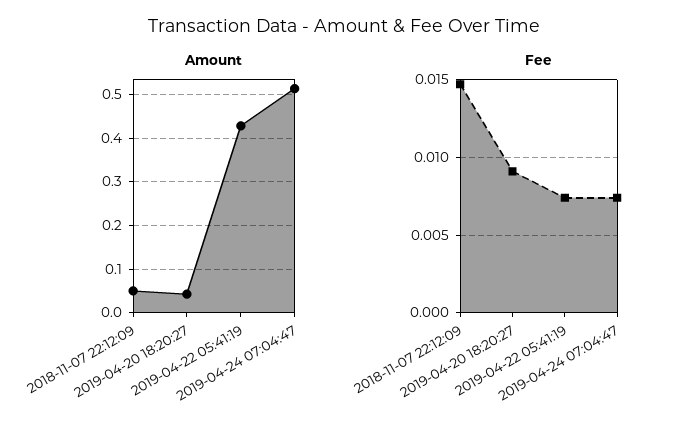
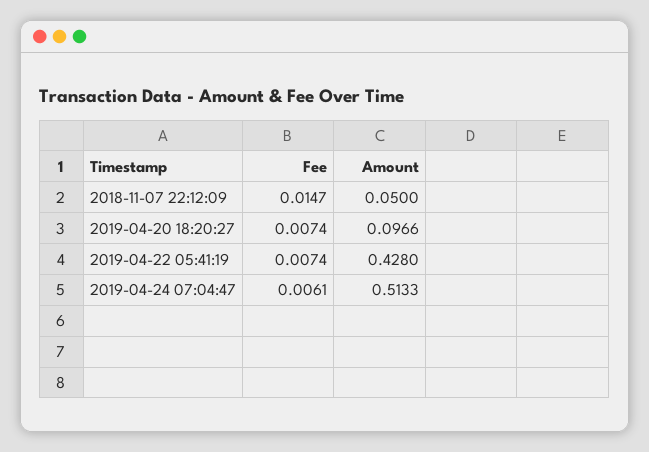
  {
    "Amount": {
      "2018-11-07 22:12:09": 0.05,
-     "2019-04-20 18:20:27": 0.04,
+     "2019-04-20 18:20:27": 0.0966,
      "2019-04-22 05:41:19": 0.428,
      "2019-04-24 07:04:47": 0.5133
    },
    "Fee": {
      "2018-11-07 22:12:09": 0.0147,
-     "2019-04-20 18:20:27": 0.009,
+     "2019-04-20 18:20:27": 0.0074,
      "2019-04-22 05:41:19": 0.0074,
-     "2019-04-24 07:04:47": 0.0075
+     "2019-04-24 07:04:47": 0.0061
    }
  }

